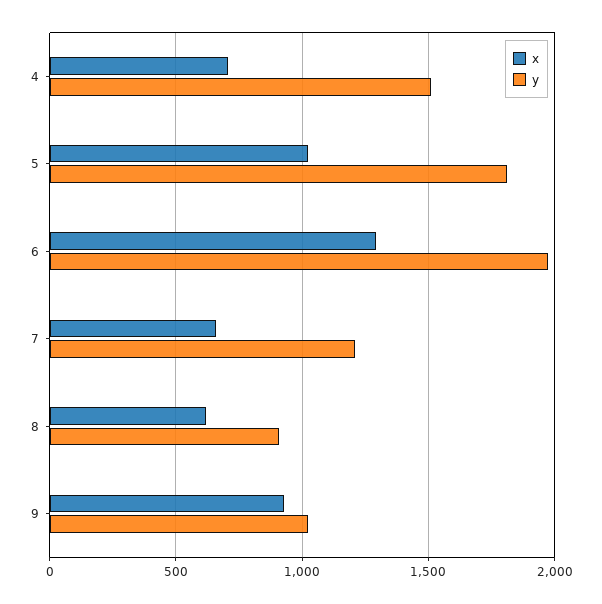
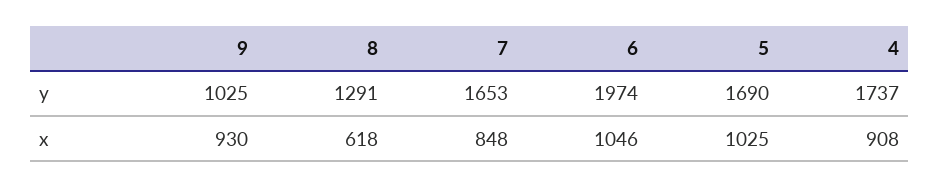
  {
    "x": {
-     "4": 700,
+     "4": 908,
      "5": 1025,
-     "6": 1300,
+     "6": 1046,
-     "7": 650,
+     "7": 848,
      "8": 618,
      "9": 930
    },
    "y": {
-     "4": 1500,
+     "4": 1737,
-     "5": 1800,
+     "5": 1690,
      "6": 1974,
-     "7": 1200,
+     "7": 1653,
-     "8": 900,
+     "8": 1291,
      "9": 1025
    }
  }

